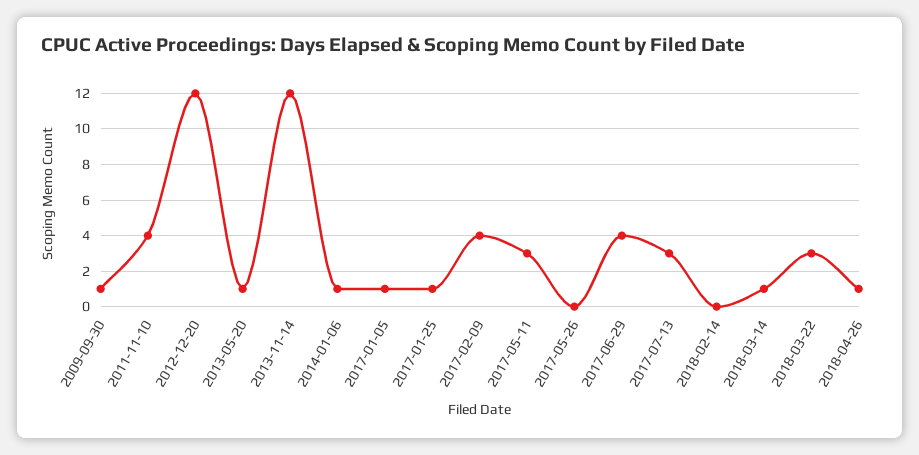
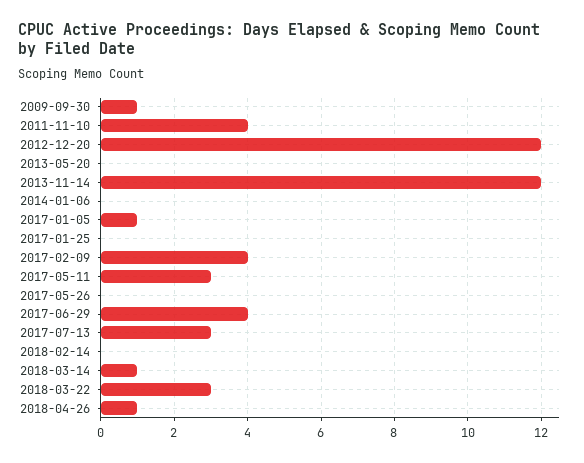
  {
    "2009-09-30": 1,
    "2011-11-10": 4,
    "2012-12-20": 12,
-   "2013-05-20": 1,
+   "2013-05-20": 0,
    "2013-11-14": 12,
-   "2014-01-06": 1,
+   "2014-01-06": 0,
    "2017-01-05": 1,
-   "2017-01-25": 1,
+   "2017-01-25": 0,
    "2017-02-09": 4,
    "2017-05-11": 3,
    "2017-05-26": 0,
    "2017-06-29": 4,
    "2017-07-13": 3,
    "2018-02-14": 0,
    "2018-03-14": 1,
    "2018-03-22": 3,
    "2018-04-26": 1
  }

